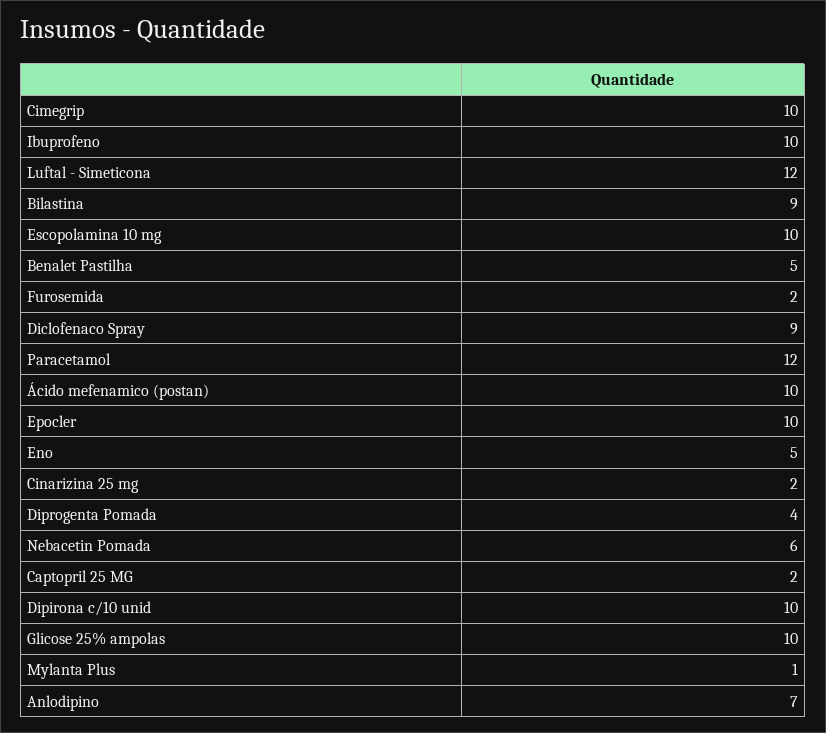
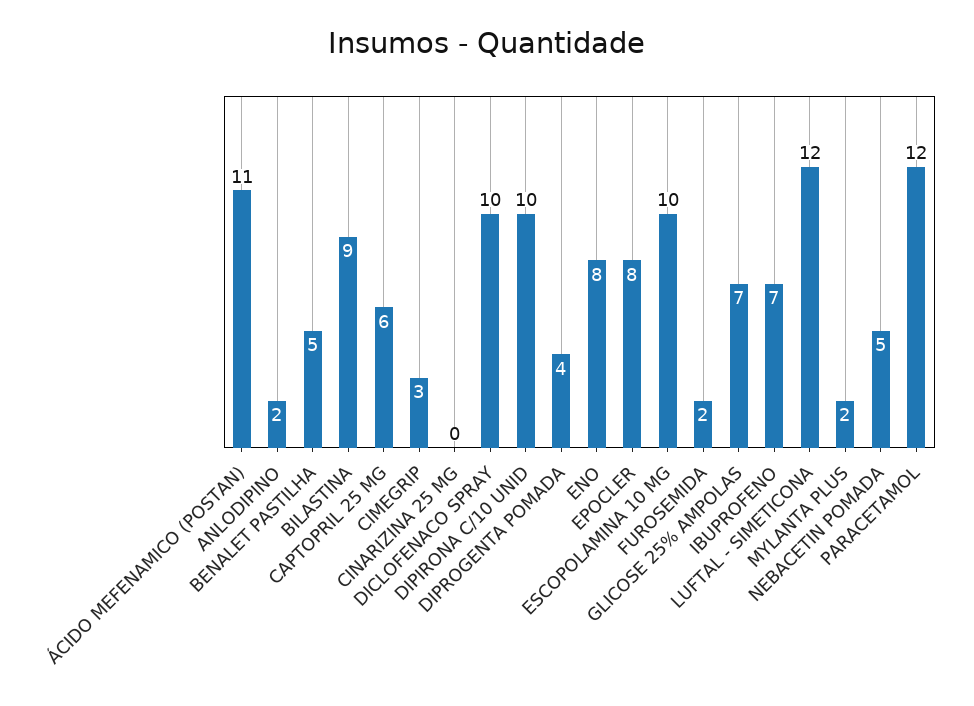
  {
-   "Cimegrip": 10,
+   "Cimegrip": 3,
-   "Ibuprofeno": 10,
+   "Ibuprofeno": 7,
    "Luftal - Simeticona": 12,
    "Bilastina": 9,
    "Escopolamina 10 mg": 10,
    "Benalet Pastilha": 5,
    "Furosemida": 2,
-   "Diclofenaco Spray": 9,
+   "Diclofenaco Spray": 10,
    "Paracetamol": 12,
-   "Ácido mefenamico (postan)": 10,
+   "Ácido mefenamico (postan)": 11,
-   "Epocler": 10,
+   "Epocler": 8,
-   "Eno": 5,
+   "Eno": 8,
-   "Cinarizina 25 mg": 2,
+   "Cinarizina 25 mg": 0,
    "Diprogenta Pomada": 4,
-   "Nebacetin Pomada": 6,
+   "Nebacetin Pomada": 5,
-   "Captopril 25 MG": 2,
+   "Captopril 25 MG": 6,
    "Dipirona c/10 unid": 10,
-   "Glicose 25% ampolas": 10,
+   "Glicose 25% ampolas": 7,
-   "Mylanta Plus": 1,
+   "Mylanta Plus": 2,
-   "Anlodipino": 7
+   "Anlodipino": 2
  }

